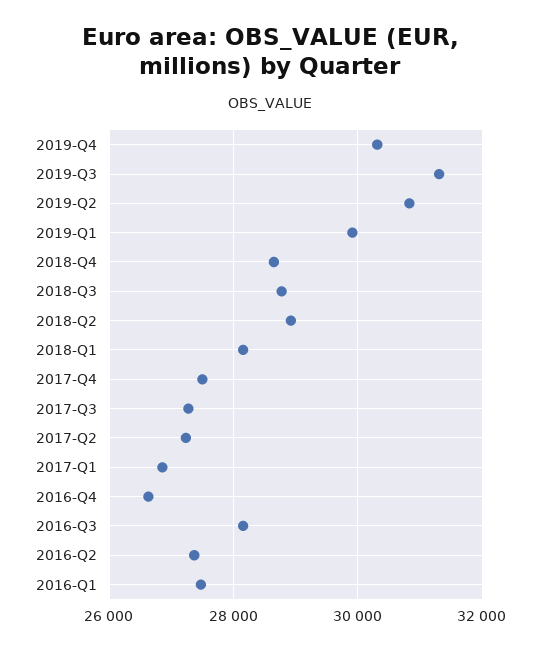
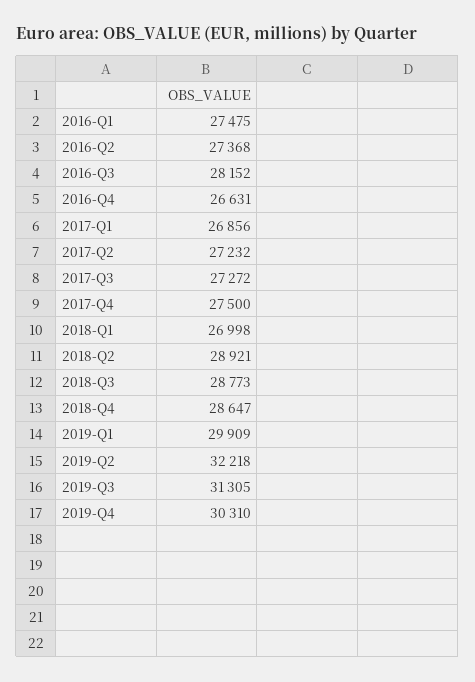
  {
    "2019-Q4": 30310,
    "2019-Q3": 31305,
-   "2019-Q2": 30800,
+   "2019-Q2": 32218,
    "2019-Q1": 29909,
    "2018-Q4": 28647,
    "2018-Q3": 28773,
    "2018-Q2": 28921,
-   "2018-Q1": 28200,
+   "2018-Q1": 26998,
    "2017-Q4": 27500,
    "2017-Q3": 27272,
    "2017-Q2": 27232,
    "2017-Q1": 26856,
    "2016-Q4": 26631,
    "2016-Q3": 28152,
    "2016-Q2": 27368,
    "2016-Q1": 27475
  }

